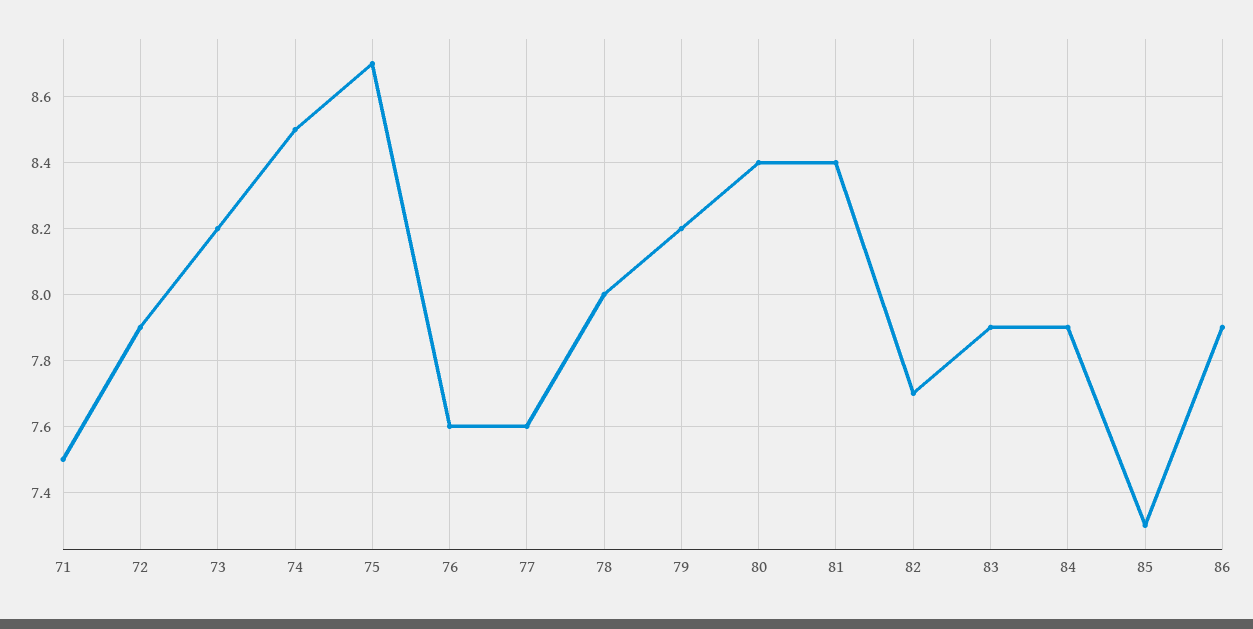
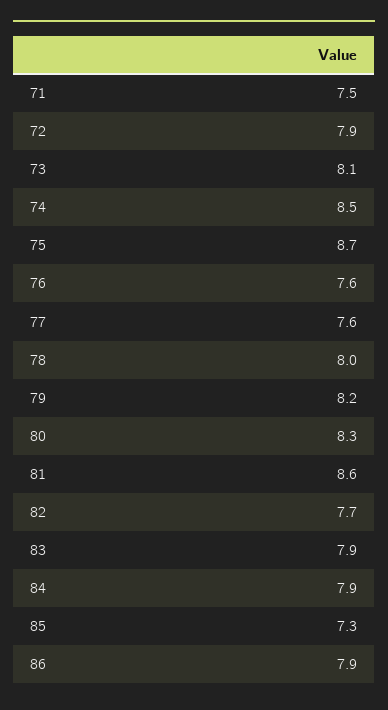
  {
    "71": 7.5,
    "72": 7.9,
-   "73": 8.2,
+   "73": 8.1,
    "74": 8.5,
    "75": 8.7,
    "76": 7.6,
    "77": 7.6,
    "78": 8,
    "79": 8.2,
-   "80": 8.4,
+   "80": 8.3,
-   "81": 8.4,
+   "81": 8.6,
    "82": 7.7,
    "83": 7.9,
    "84": 7.9,
    "85": 7.3,
    "86": 7.9
  }

